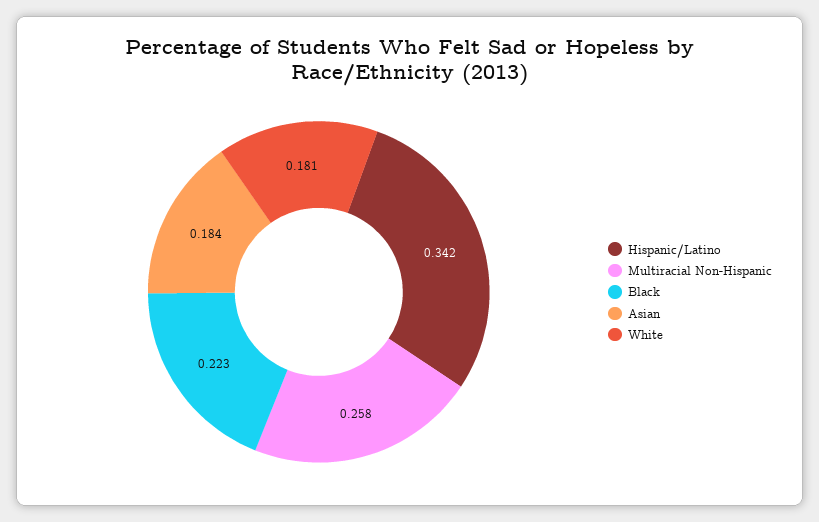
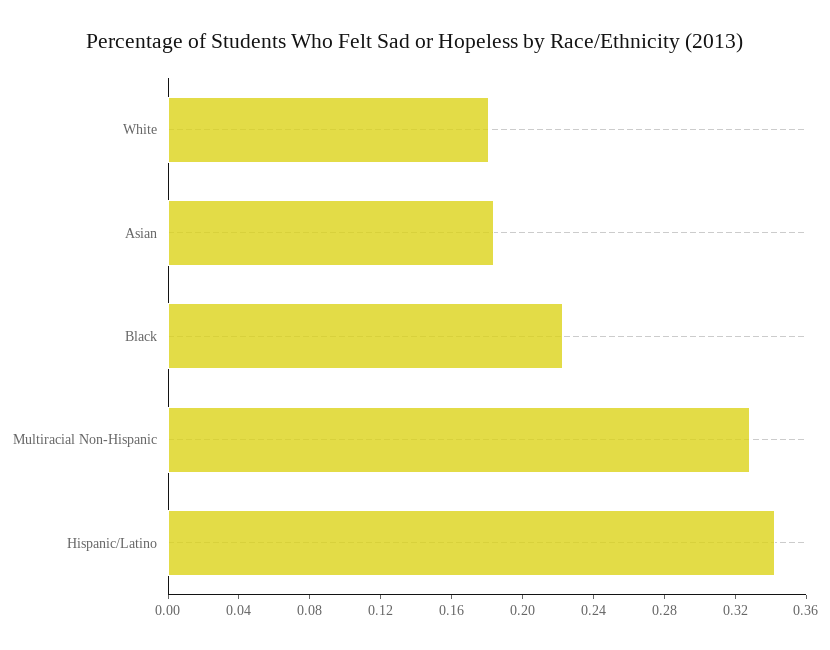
  {
    "Hispanic/Latino": 0.342,
-   "Multiracial Non-Hispanic": 0.258,
+   "Multiracial Non-Hispanic": 0.33,
    "Black": 0.223,
    "Asian": 0.184,
    "White": 0.181
  }

